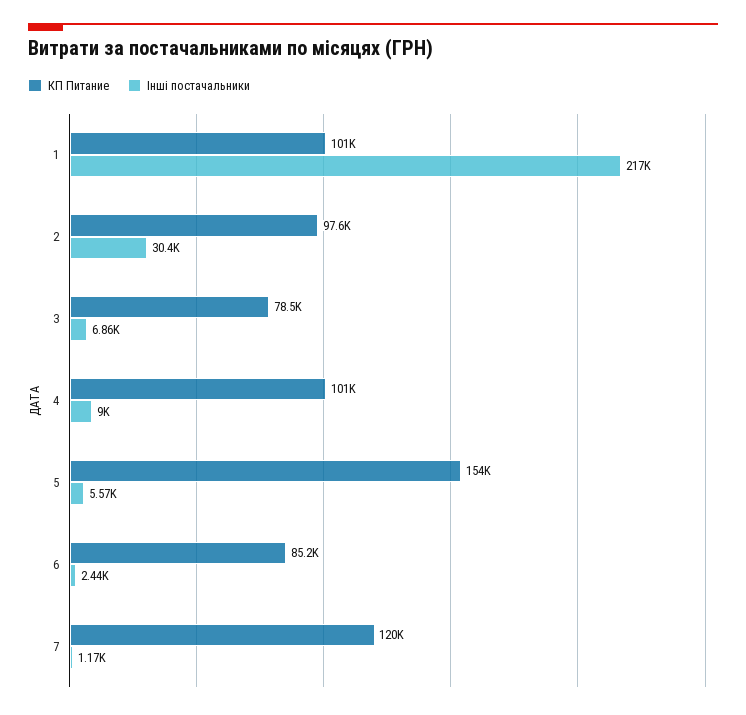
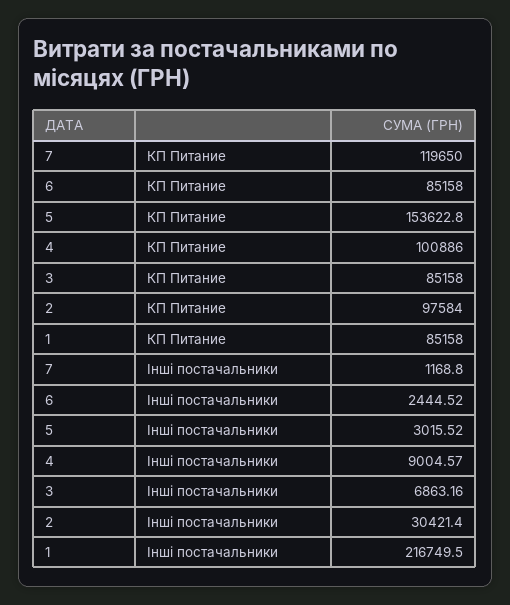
  {
    "КП Питание": {
-     "1": 101000,
+     "1": 85158,
      "2": 97584,
-     "3": 78500,
+     "3": 85158,
      "4": 100886,
      "5": 153622.8,
      "6": 85158,
      "7": 119650
    },
    "Інші постачальники": {
      "1": 216749.5,
      "2": 30421.4,
      "3": 6863.16,
      "4": 9004.57,
-     "5": 5570,
+     "5": 3015.52,
      "6": 2444.52,
      "7": 1168.8
    }
  }

